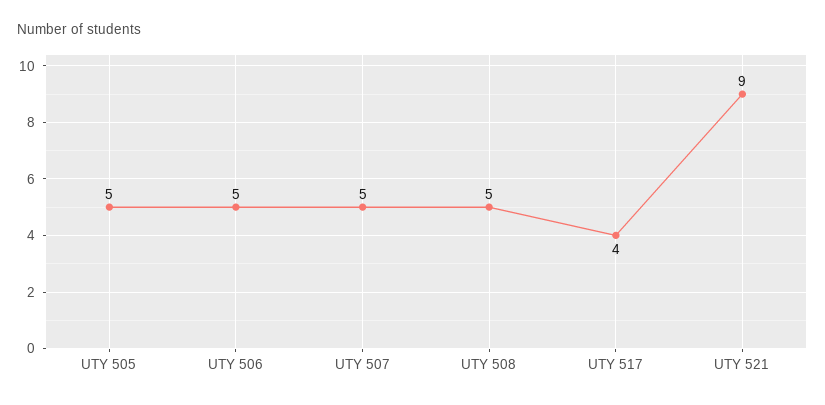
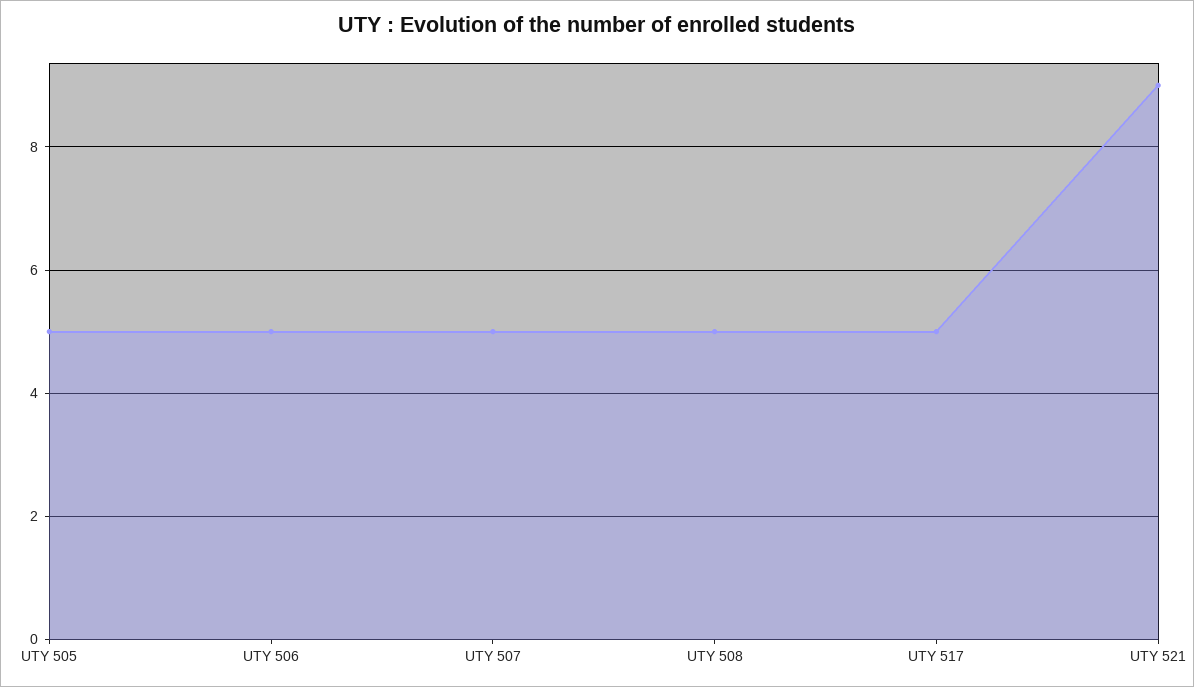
  {
    "UTY 505": 5,
    "UTY 506": 5,
    "UTY 507": 5,
    "UTY 508": 5,
-   "UTY 517": 4,
+   "UTY 517": 5,
    "UTY 521": 9
  }

